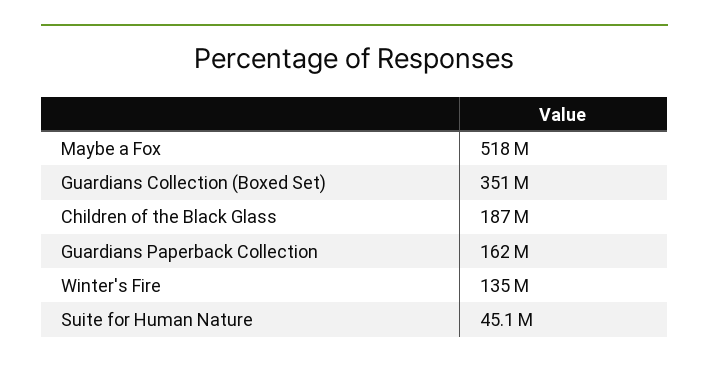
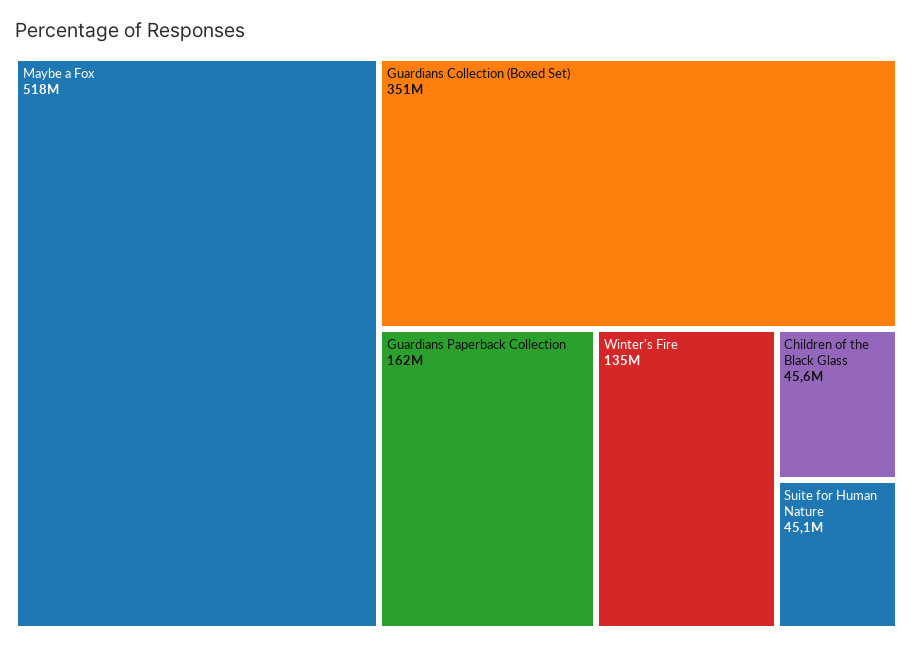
  {
    "Maybe a Fox": 518000000,
    "Guardians Collection (Boxed Set)": 351000000,
-   "Children of the Black Glass": 187000000,
+   "Children of the Black Glass": 45600000,
    "Guardians Paperback Collection": 162000000,
    "Winter's Fire": 135000000,
    "Suite for Human Nature": 45100000
  }

